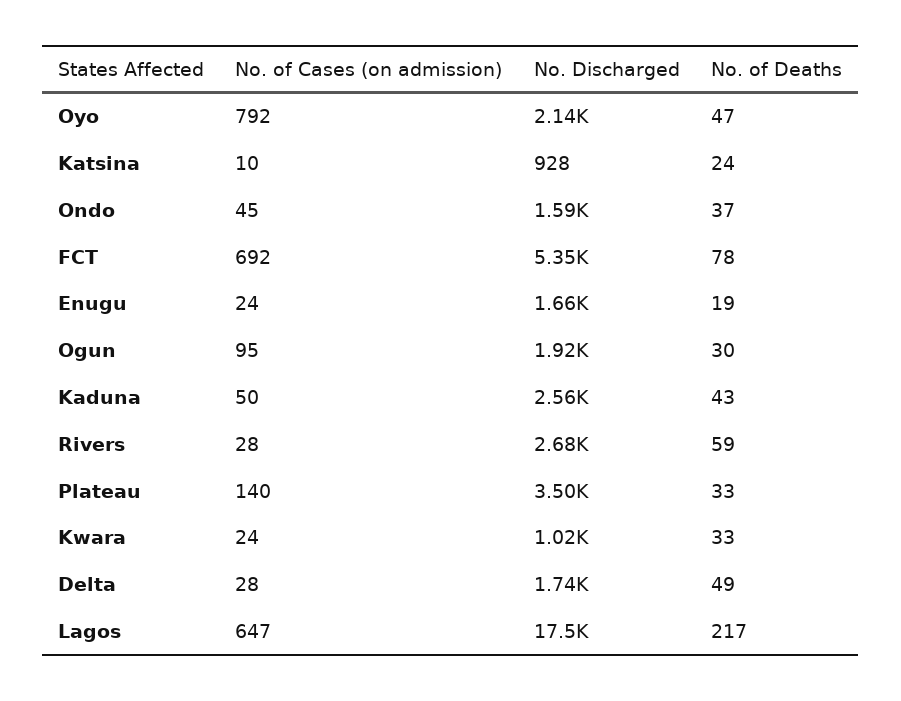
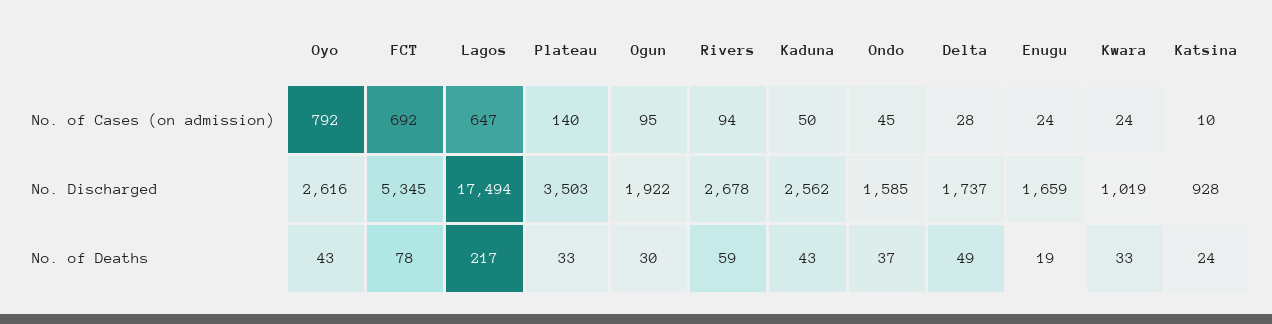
  {
    "No. of Cases (on admission)": {
      "Oyo": 792,
      "Katsina": 10,
      "Ondo": 45,
      "FCT": 692,
      "Enugu": 24,
      "Ogun": 95,
      "Kaduna": 50,
-     "Rivers": 28,
+     "Rivers": 94,
      "Plateau": 140,
      "Kwara": 24,
      "Delta": 28,
      "Lagos": 647
    },
    "No. Discharged": {
-     "Oyo": 2140,
+     "Oyo": 2616,
      "Katsina": 928,
      "Ondo": 1585,
      "FCT": 5345,
      "Enugu": 1659,
      "Ogun": 1922,
      "Kaduna": 2562,
      "Rivers": 2678,
      "Plateau": 3503,
      "Kwara": 1019,
      "Delta": 1737,
      "Lagos": 17494
    },
    "No. of Deaths": {
-     "Oyo": 47,
+     "Oyo": 43,
      "Katsina": 24,
      "Ondo": 37,
      "FCT": 78,
      "Enugu": 19,
      "Ogun": 30,
      "Kaduna": 43,
      "Rivers": 59,
      "Plateau": 33,
      "Kwara": 33,
      "Delta": 49,
      "Lagos": 217
    }
  }

